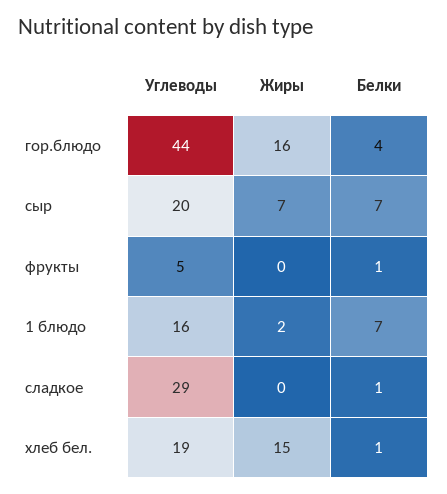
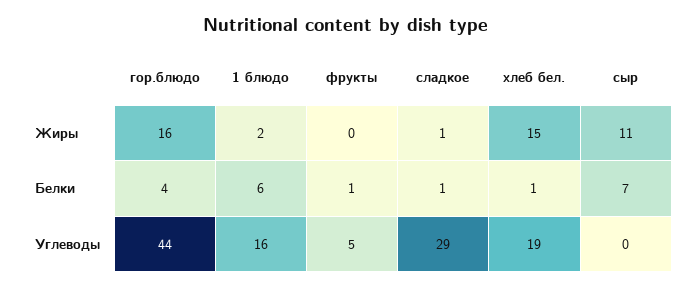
  {
    "Углеводы": {
      "гор.блюдо": 44,
-     "сыр": 20,
+     "сыр": 0,
      "фрукты": 5,
      "1 блюдо": 16,
      "сладкое": 29,
      "хлеб бел.": 19
    },
    "Жиры": {
      "гор.блюдо": 16,
-     "сыр": 7,
+     "сыр": 11,
      "фрукты": 0,
      "1 блюдо": 2,
-     "сладкое": 0,
+     "сладкое": 1,
      "хлеб бел.": 15
    },
    "Белки": {
      "гор.блюдо": 4,
      "сыр": 7,
      "фрукты": 1,
-     "1 блюдо": 7,
+     "1 блюдо": 6,
      "сладкое": 1,
      "хлеб бел.": 1
    }
  }

